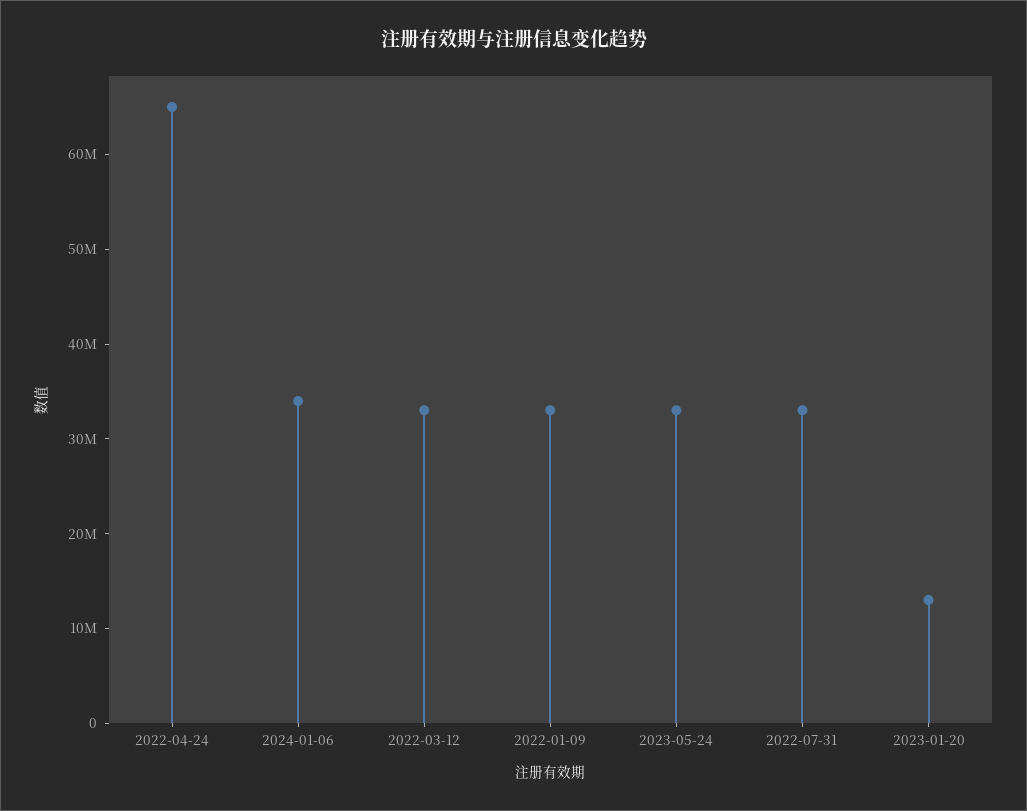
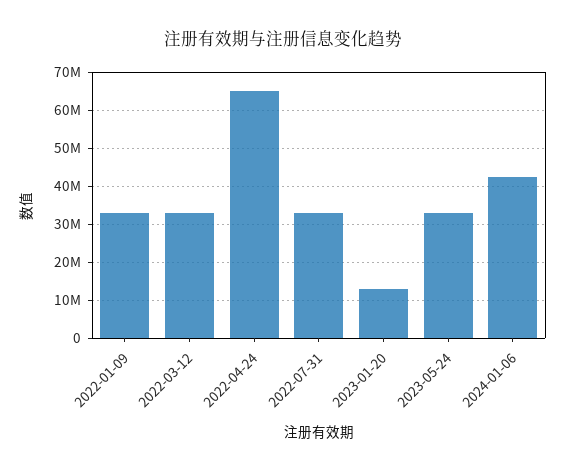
  {
    "2022-04-24": 66000000,
-   "2024-01-06": 34000000,
+   "2024-01-06": 42000000,
    "2022-03-12": 34000000,
    "2022-01-09": 34000000,
    "2023-05-24": 34000000,
    "2022-07-31": 34000000,
    "2023-01-20": 14000000
  }

